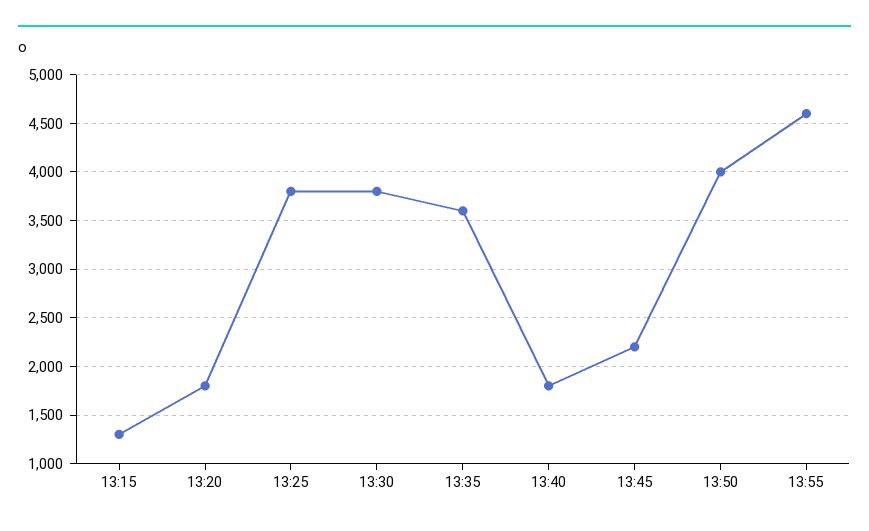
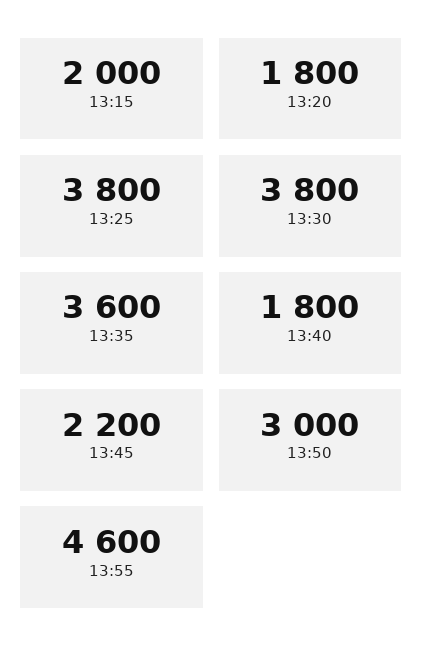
  {
-   "13:15": 1300,
+   "13:15": 2000,
    "13:20": 1800,
    "13:25": 3800,
    "13:30": 3800,
    "13:35": 3600,
    "13:40": 1800,
    "13:45": 2200,
-   "13:50": 4000,
+   "13:50": 3000,
    "13:55": 4600
  }

